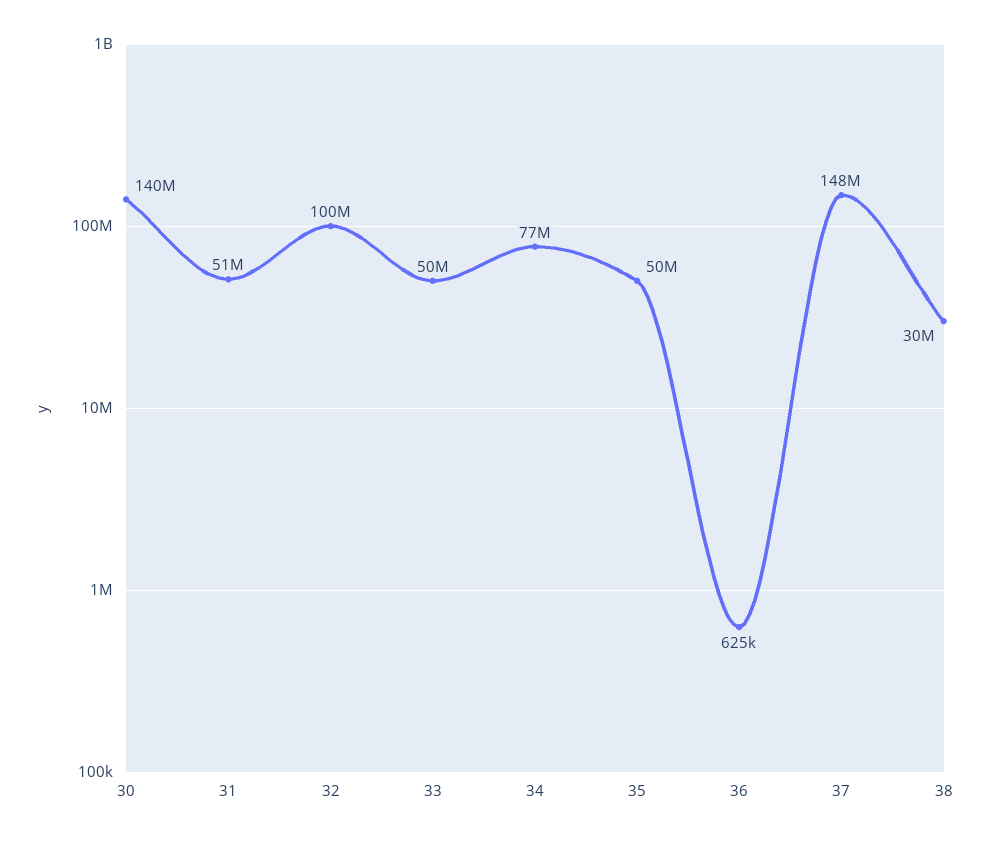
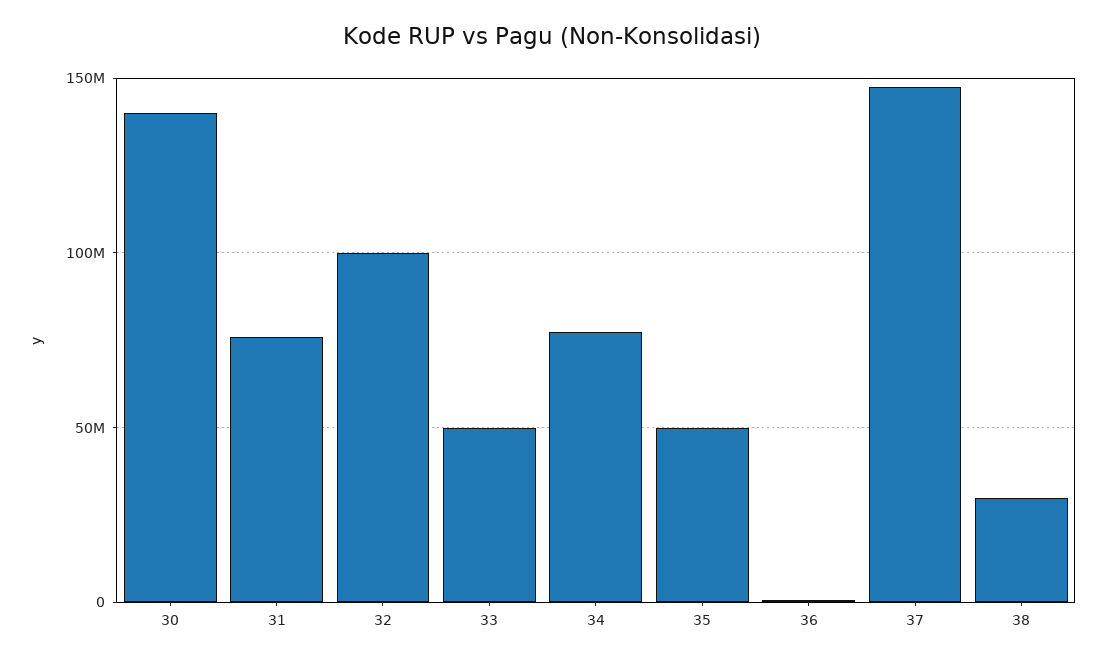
  {
    "30": 140000000,
-   "31": 51000000,
+   "31": 75000000,
    "32": 100000000,
    "33": 50000000,
    "34": 77000000,
    "35": 50000000,
    "36": 625000,
    "37": 148000000,
    "38": 30000000
  }

